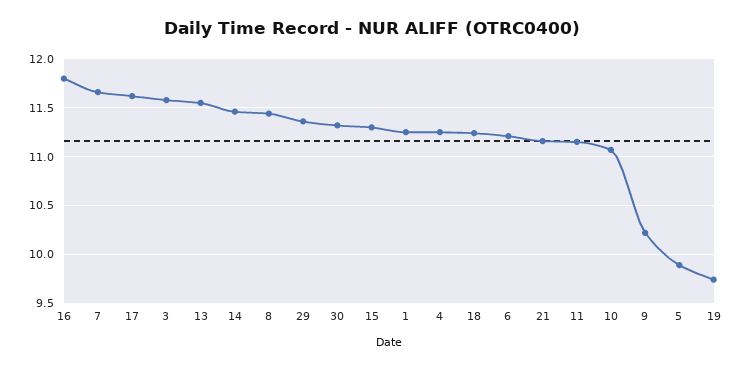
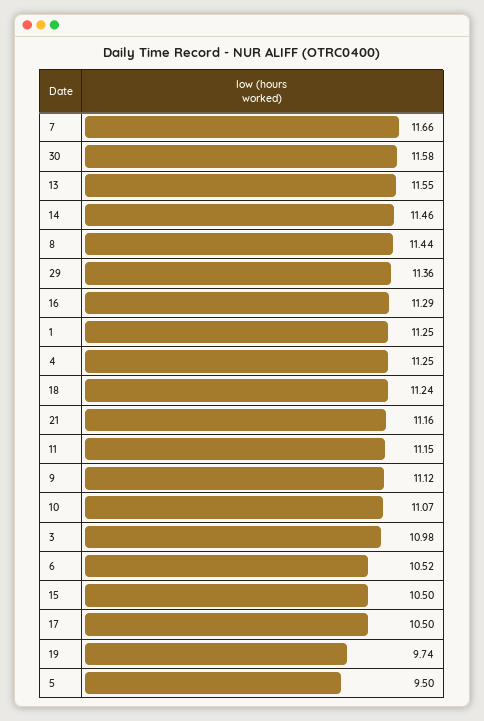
  {
-   "16": 11.8,
+   "16": 11.29,
    "7": 11.66,
-   "17": 11.6,
+   "17": 10.5,
-   "3": 11.6,
+   "3": 10.98,
    "13": 11.55,
    "14": 11.46,
    "8": 11.44,
    "29": 11.36,
-   "30": 11.3,
+   "30": 11.58,
-   "15": 11.3,
+   "15": 10.5,
    "1": 11.25,
    "4": 11.25,
    "18": 11.24,
-   "6": 11.2,
+   "6": 10.52,
    "21": 11.16,
    "11": 11.15,
    "10": 11.07,
-   "9": 10.2,
+   "9": 11.12,
-   "5": 9.9,
+   "5": 9.5,
    "19": 9.74
  }

